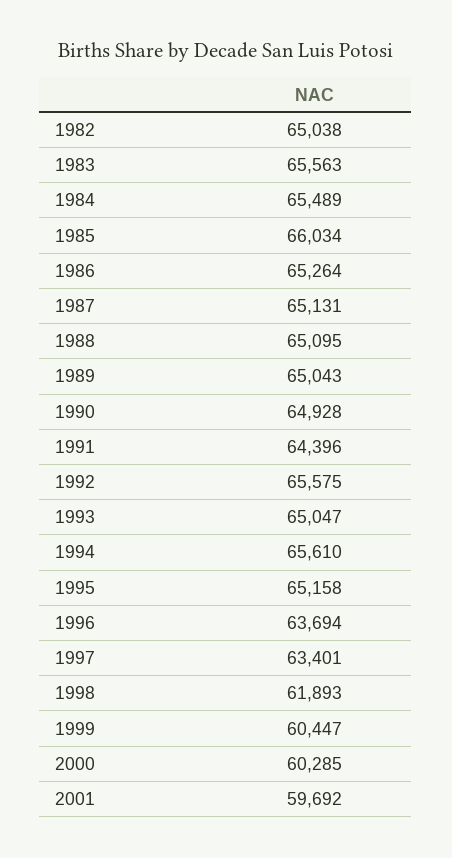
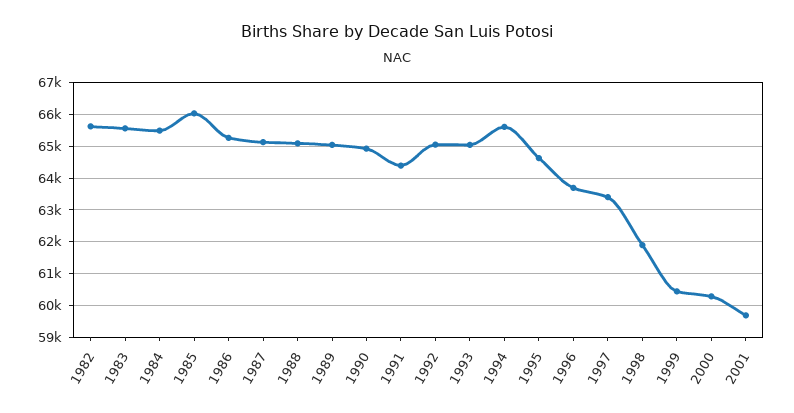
  {
-   "1982": 65038,
+   "1982": 65600,
    "1983": 65563,
    "1984": 65489,
    "1985": 66034,
    "1986": 65264,
    "1987": 65131,
    "1988": 65095,
    "1989": 65043,
    "1990": 64928,
    "1991": 64396,
-   "1992": 65575,
+   "1992": 65000,
    "1993": 65047,
    "1994": 65610,
-   "1995": 65158,
+   "1995": 64600,
    "1996": 63694,
    "1997": 63401,
    "1998": 61893,
    "1999": 60447,
    "2000": 60285,
    "2001": 59692
  }

